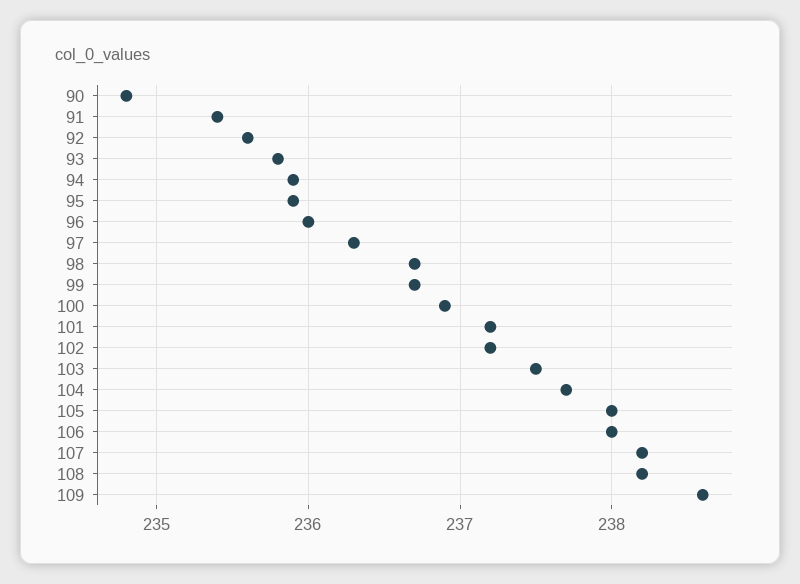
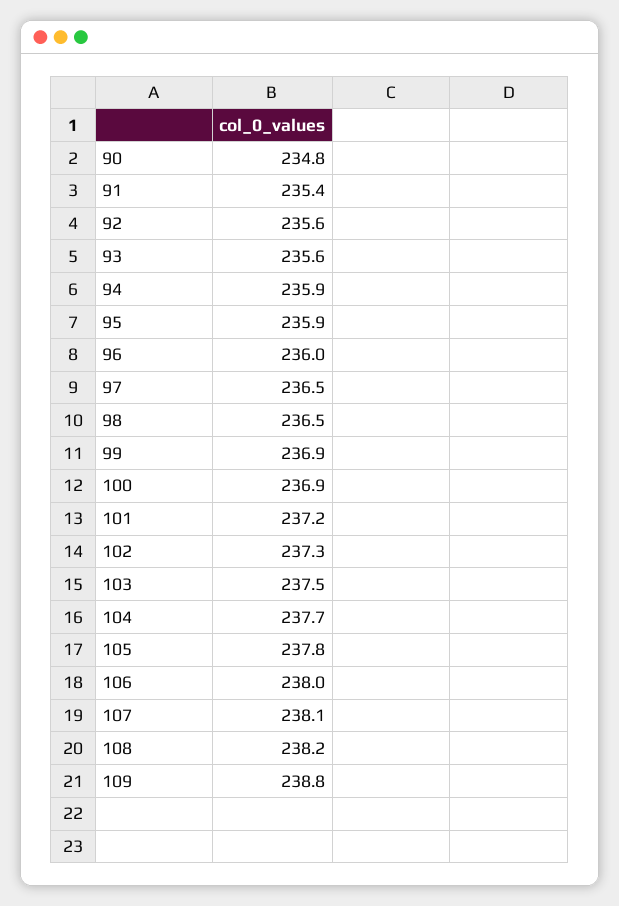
  {
    "90": 234.8,
    "91": 235.4,
    "92": 235.6,
-   "93": 235.8,
+   "93": 235.6,
    "94": 235.9,
    "95": 235.9,
    "96": 236,
-   "97": 236.3,
+   "97": 236.5,
-   "98": 236.7,
+   "98": 236.5,
-   "99": 236.7,
+   "99": 236.9,
    "100": 236.9,
    "101": 237.2,
-   "102": 237.2,
+   "102": 237.3,
    "103": 237.5,
    "104": 237.7,
-   "105": 238,
+   "105": 237.8,
    "106": 238,
-   "107": 238.2,
+   "107": 238.1,
    "108": 238.2,
-   "109": 238.6
+   "109": 238.8
  }

